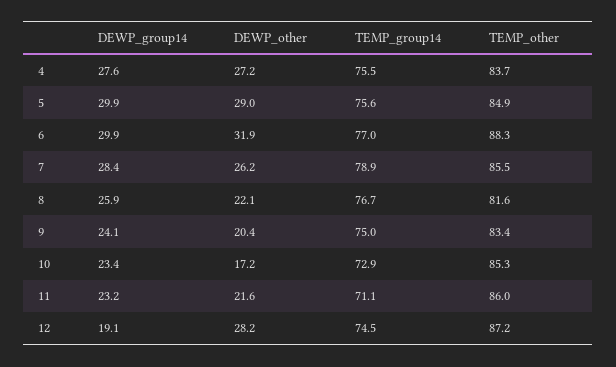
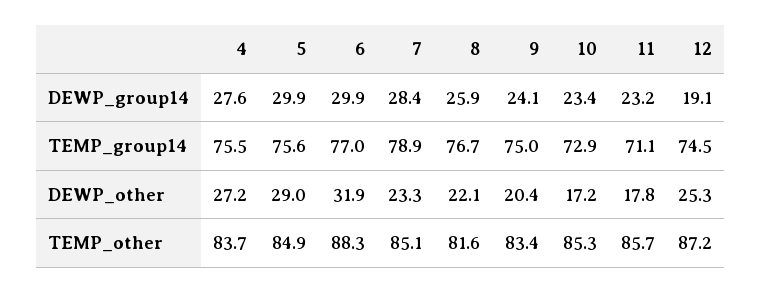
  {
    "DEWP_group14": {
      "4": 27.6,
      "5": 29.9,
      "6": 29.9,
      "7": 28.4,
      "8": 25.9,
      "9": 24.1,
      "10": 23.4,
      "11": 23.2,
      "12": 19.1
    },
    "DEWP_other": {
      "4": 27.2,
      "5": 29,
      "6": 31.9,
-     "7": 26.2,
+     "7": 23.3,
      "8": 22.1,
      "9": 20.4,
      "10": 17.2,
-     "11": 21.6,
+     "11": 17.8,
-     "12": 28.2
+     "12": 25.3
    },
    "TEMP_group14": {
      "4": 75.5,
      "5": 75.6,
      "6": 77,
      "7": 78.9,
      "8": 76.7,
      "9": 75,
      "10": 72.9,
      "11": 71.1,
      "12": 74.5
    },
    "TEMP_other": {
      "4": 83.7,
      "5": 84.9,
      "6": 88.3,
-     "7": 85.5,
+     "7": 85.1,
      "8": 81.6,
      "9": 83.4,
      "10": 85.3,
-     "11": 86,
+     "11": 85.7,
      "12": 87.2
    }
  }

